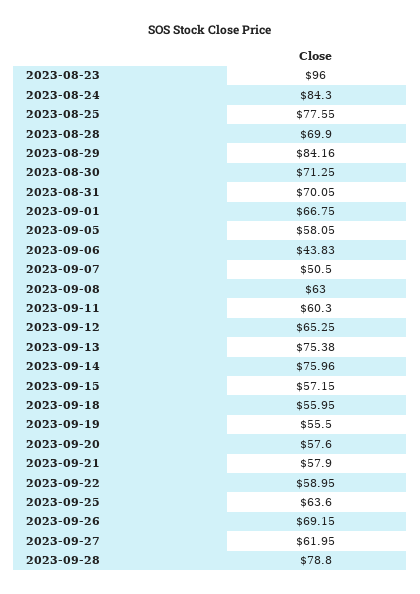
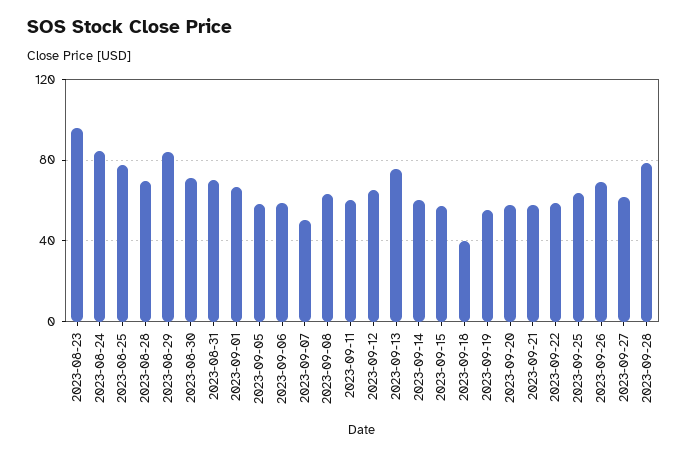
  {
    "2023-08-23": 96,
    "2023-08-24": 84.3,
    "2023-08-25": 77.55,
    "2023-08-28": 69.9,
    "2023-08-29": 84.16,
    "2023-08-30": 71.25,
    "2023-08-31": 70.05,
    "2023-09-01": 66.75,
    "2023-09-05": 58.05,
-   "2023-09-06": 43.83,
+   "2023-09-06": 60,
    "2023-09-07": 50.5,
    "2023-09-08": 63,
    "2023-09-11": 60.3,
    "2023-09-12": 65.25,
    "2023-09-13": 75.38,
-   "2023-09-14": 75.96,
+   "2023-09-14": 60,
    "2023-09-15": 57.15,
-   "2023-09-18": 55.95,
+   "2023-09-18": 40,
    "2023-09-19": 55.5,
    "2023-09-20": 57.6,
    "2023-09-21": 57.9,
    "2023-09-22": 58.95,
    "2023-09-25": 63.6,
    "2023-09-26": 69.15,
    "2023-09-27": 61.95,
    "2023-09-28": 78.8
  }

